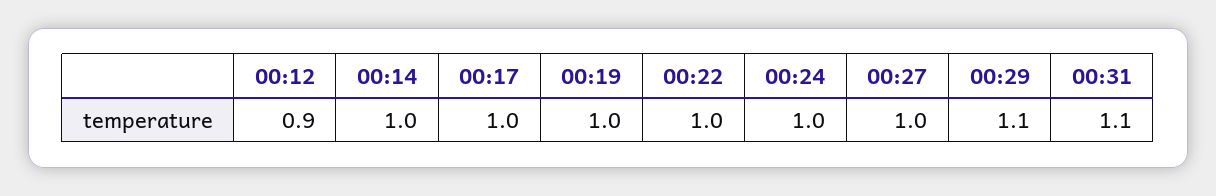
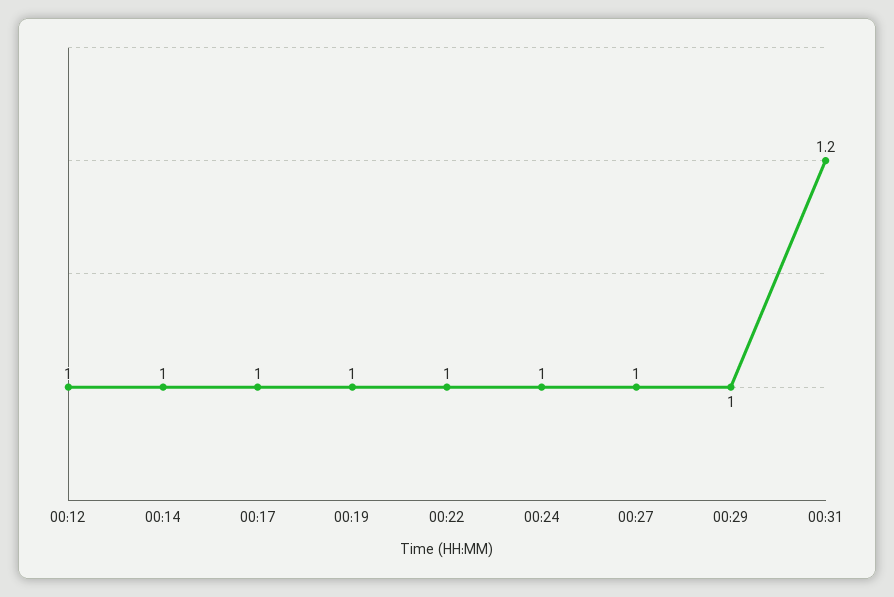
  {
-   "00:12": 0.9,
+   "00:12": 1,
    "00:14": 1,
    "00:17": 1,
    "00:19": 1,
    "00:22": 1,
    "00:24": 1,
    "00:27": 1,
-   "00:29": 1.1,
+   "00:29": 1,
-   "00:31": 1.1
+   "00:31": 1.2
  }

